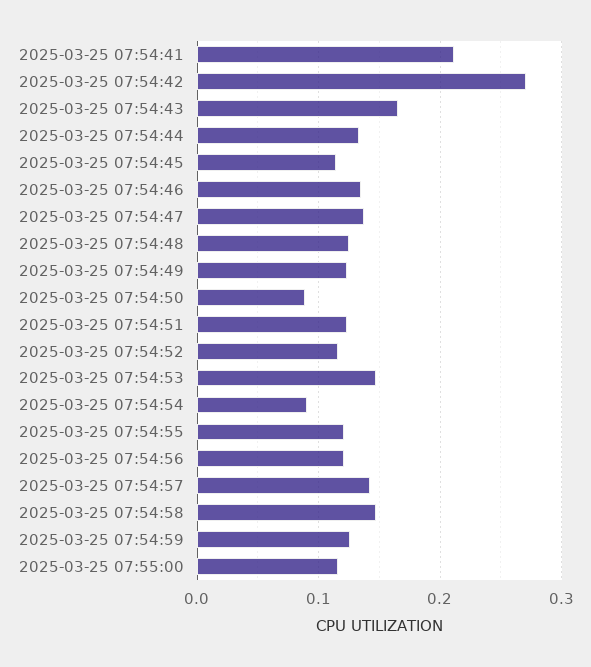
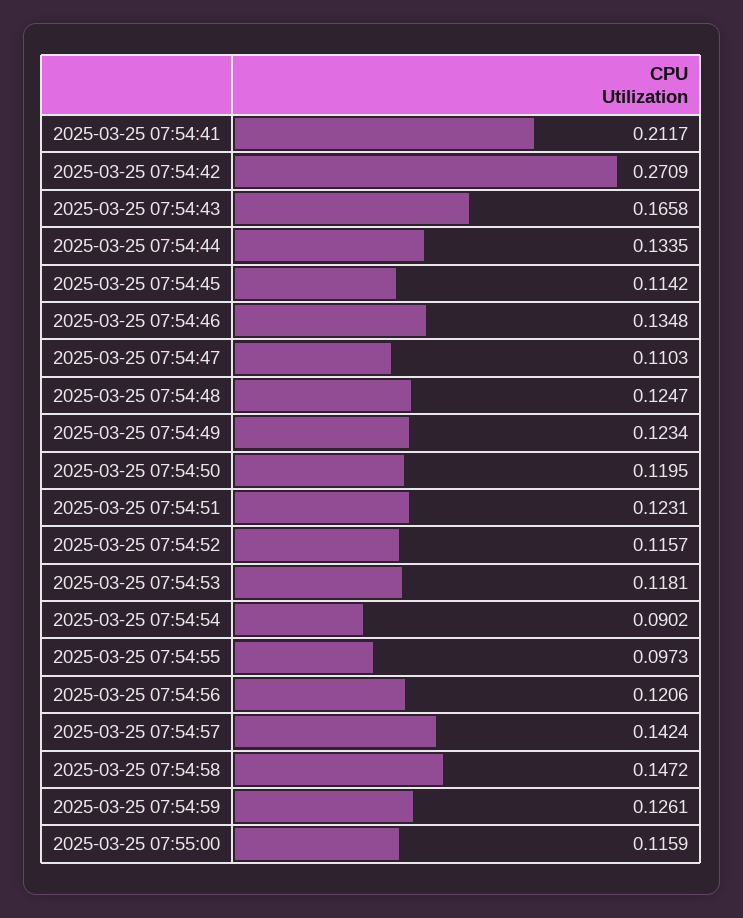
  {
    "2025-03-25 07:54:41": 0.2117,
    "2025-03-25 07:54:42": 0.2709,
    "2025-03-25 07:54:43": 0.1658,
    "2025-03-25 07:54:44": 0.1335,
    "2025-03-25 07:54:45": 0.1142,
    "2025-03-25 07:54:46": 0.1348,
-   "2025-03-25 07:54:47": 0.14,
+   "2025-03-25 07:54:47": 0.1103,
    "2025-03-25 07:54:48": 0.1247,
    "2025-03-25 07:54:49": 0.1234,
-   "2025-03-25 07:54:50": 0.09,
+   "2025-03-25 07:54:50": 0.1195,
    "2025-03-25 07:54:51": 0.1231,
    "2025-03-25 07:54:52": 0.1157,
-   "2025-03-25 07:54:53": 0.15,
+   "2025-03-25 07:54:53": 0.1181,
    "2025-03-25 07:54:54": 0.0902,
-   "2025-03-25 07:54:55": 0.12,
+   "2025-03-25 07:54:55": 0.0973,
    "2025-03-25 07:54:56": 0.1206,
    "2025-03-25 07:54:57": 0.1424,
    "2025-03-25 07:54:58": 0.1472,
    "2025-03-25 07:54:59": 0.1261,
    "2025-03-25 07:55:00": 0.1159
  }

